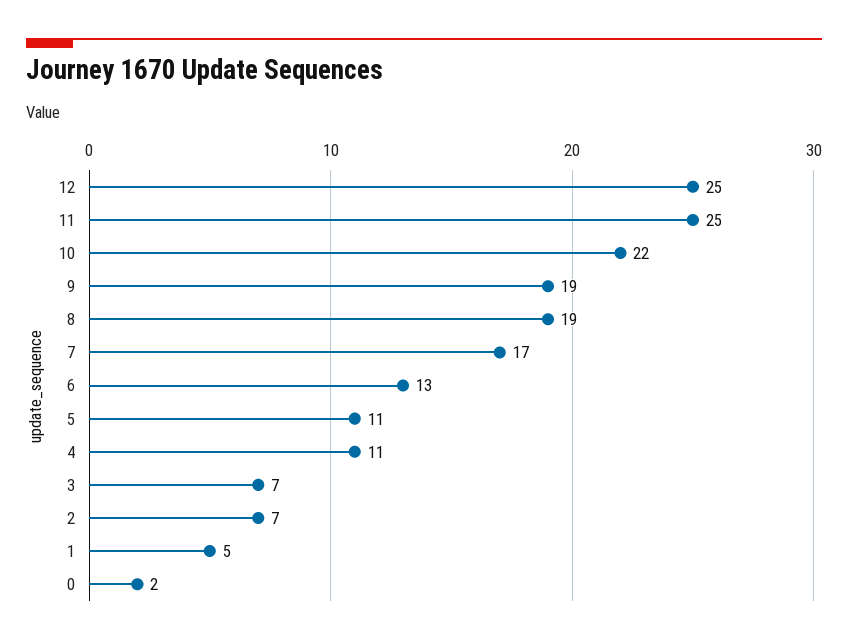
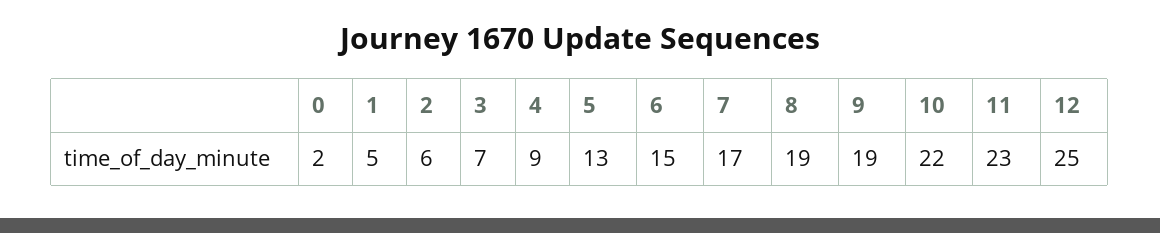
  {
    "12": 25,
-   "11": 25,
+   "11": 23,
    "10": 22,
    "9": 19,
    "8": 19,
    "7": 17,
-   "6": 13,
+   "6": 15,
-   "5": 11,
+   "5": 13,
-   "4": 11,
+   "4": 9,
    "3": 7,
-   "2": 7,
+   "2": 6,
    "1": 5,
    "0": 2
  }

